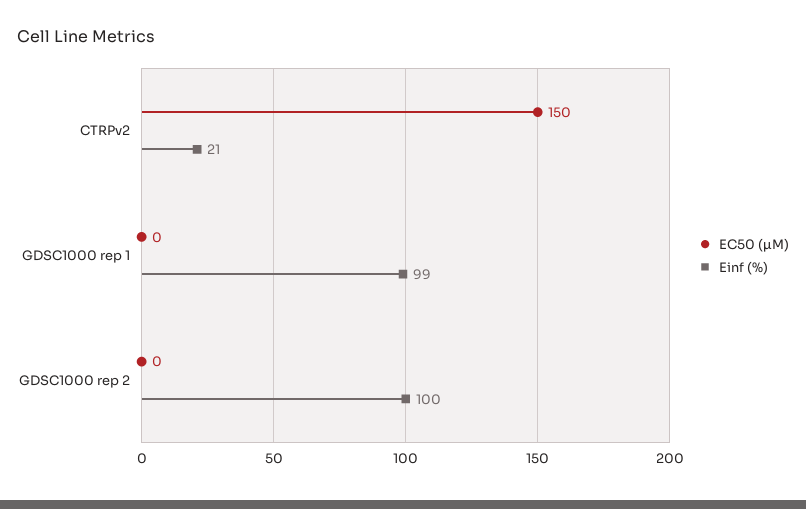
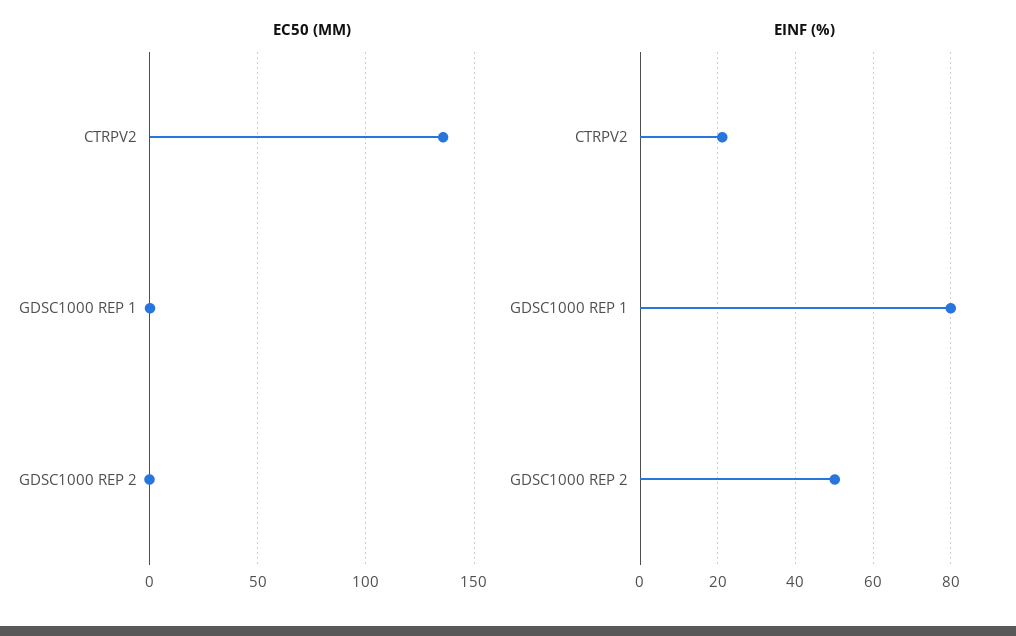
  {
    "EC50 (µM)": {
-     "CTRPv2": 150,
+     "CTRPv2": 135,
      "GDSC1000 rep 1": 0,
      "GDSC1000 rep 2": 0
    },
    "Einf (%)": {
      "CTRPv2": 21,
-     "GDSC1000 rep 1": 99,
+     "GDSC1000 rep 1": 80,
-     "GDSC1000 rep 2": 100
+     "GDSC1000 rep 2": 50
    }
  }

